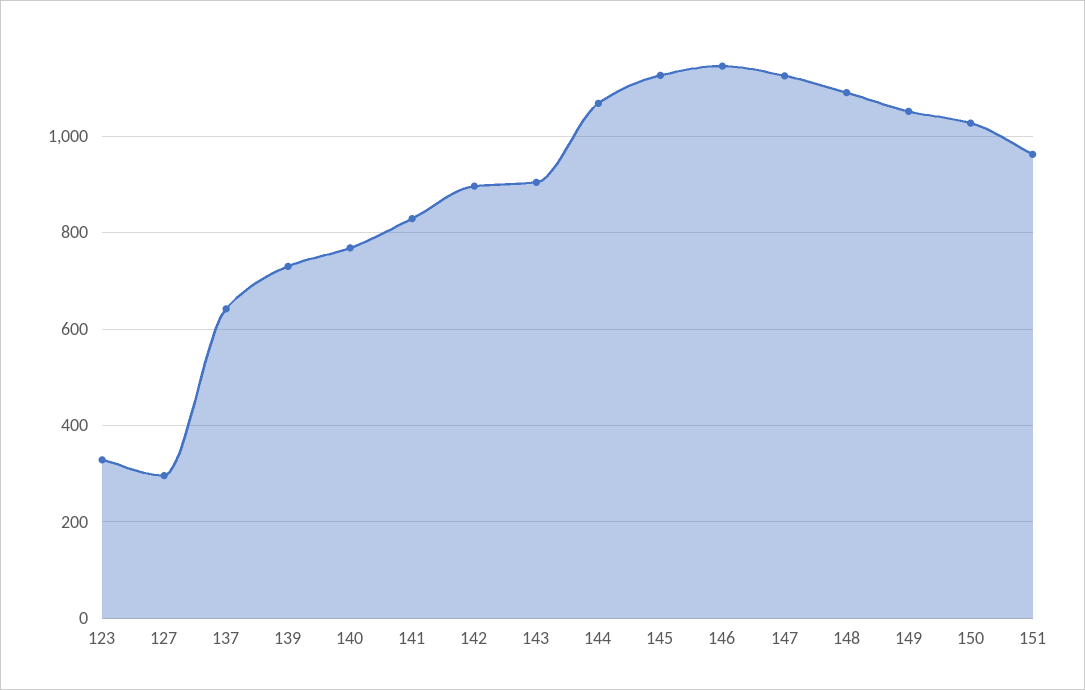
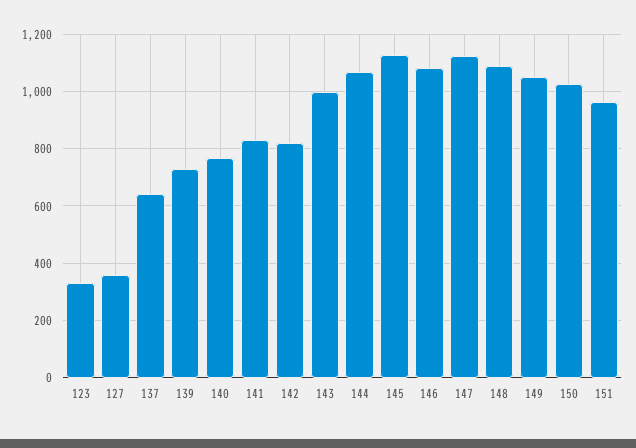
  {
    "123": 320,
-   "127": 300,
+   "127": 350,
    "137": 640,
    "139": 740,
    "140": 760,
    "141": 820,
-   "142": 900,
+   "142": 825,
-   "143": 900,
+   "143": 1000,
    "144": 1060,
    "145": 1120,
-   "146": 1140,
+   "146": 1075,
    "147": 1120,
    "148": 1100,
    "149": 1060,
    "150": 1020,
    "151": 960
  }

